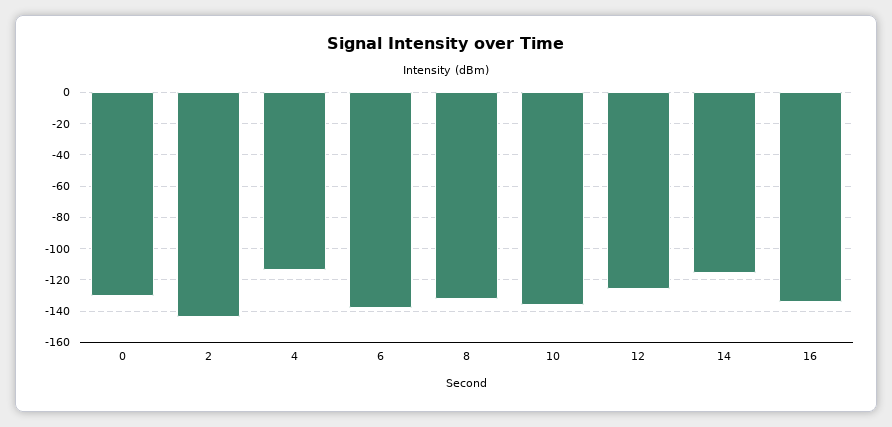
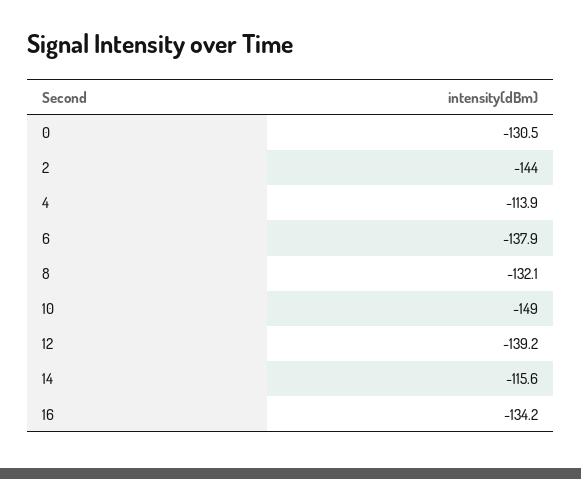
  {
    "0": -130.5,
    "2": -144,
    "4": -113.9,
    "6": -137.9,
    "8": -132.1,
-   "10": -135,
+   "10": -149,
-   "12": -125,
+   "12": -139.2,
    "14": -115.6,
    "16": -134.2
  }

